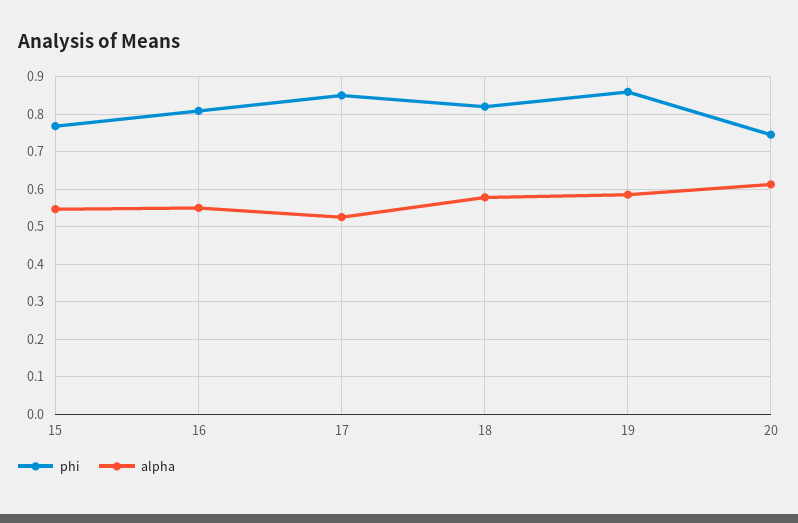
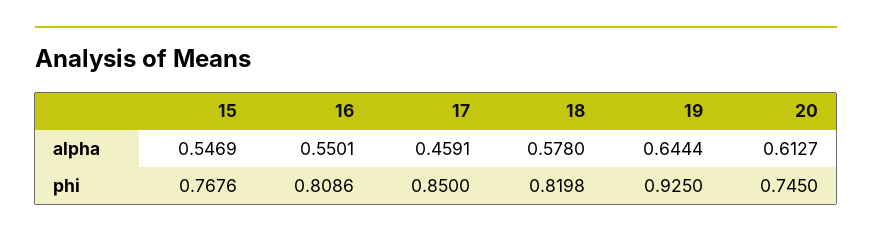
  {
    "phi": {
      "15": 0.7676,
      "16": 0.8086,
      "17": 0.85,
      "18": 0.8198,
-     "19": 0.86,
+     "19": 0.925,
      "20": 0.745
    },
    "alpha": {
      "15": 0.5469,
      "16": 0.5501,
-     "17": 0.52,
+     "17": 0.4591,
      "18": 0.578,
-     "19": 0.58,
+     "19": 0.6444,
      "20": 0.6127
    }
  }

